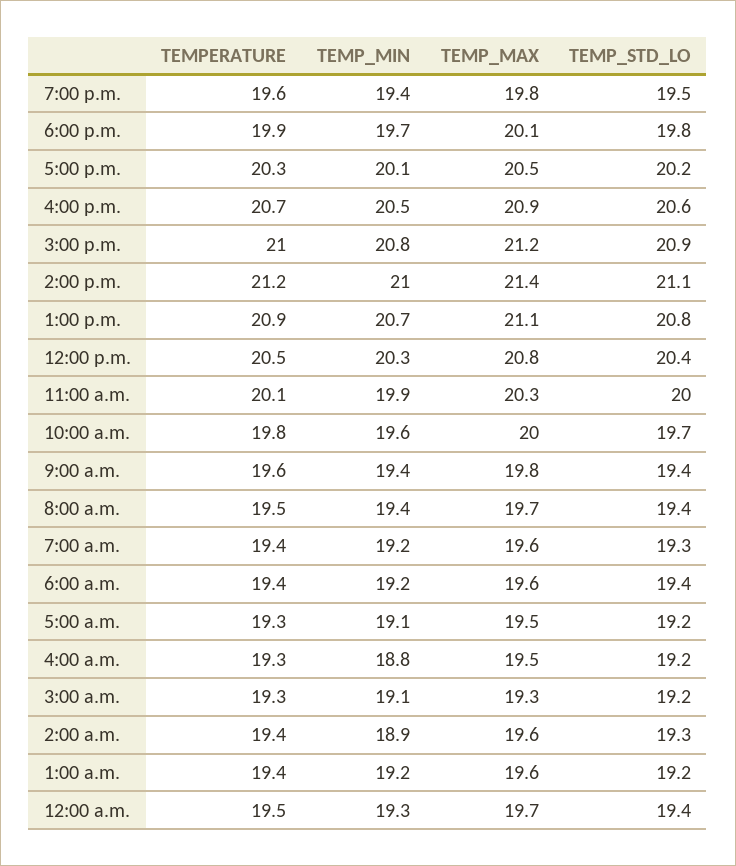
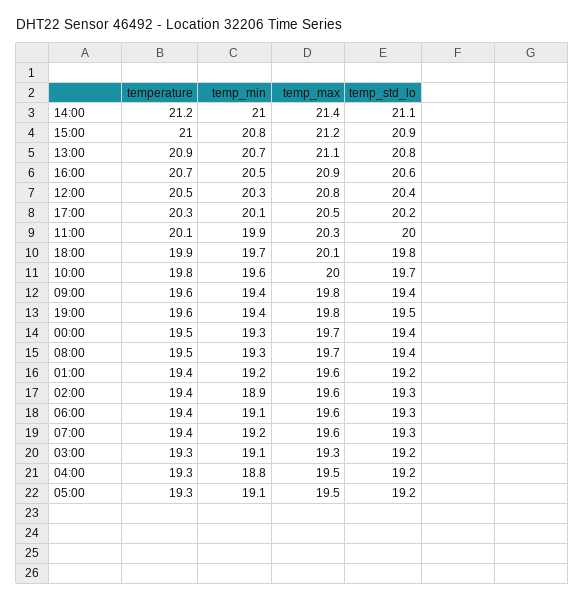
  {
    "TEMPERATURE": {
      "7:00 p.m.": 19.6,
      "6:00 p.m.": 19.9,
      "5:00 p.m.": 20.3,
      "4:00 p.m.": 20.7,
      "3:00 p.m.": 21,
      "2:00 p.m.": 21.2,
      "1:00 p.m.": 20.9,
      "12:00 p.m.": 20.5,
      "11:00 a.m.": 20.1,
      "10:00 a.m.": 19.8,
      "9:00 a.m.": 19.6,
      "8:00 a.m.": 19.5,
      "7:00 a.m.": 19.4,
      "6:00 a.m.": 19.4,
      "5:00 a.m.": 19.3,
      "4:00 a.m.": 19.3,
      "3:00 a.m.": 19.3,
      "2:00 a.m.": 19.4,
      "1:00 a.m.": 19.4,
      "12:00 a.m.": 19.5
    },
    "TEMP_MIN": {
      "7:00 p.m.": 19.4,
      "6:00 p.m.": 19.7,
      "5:00 p.m.": 20.1,
      "4:00 p.m.": 20.5,
      "3:00 p.m.": 20.8,
      "2:00 p.m.": 21,
      "1:00 p.m.": 20.7,
      "12:00 p.m.": 20.3,
      "11:00 a.m.": 19.9,
      "10:00 a.m.": 19.6,
      "9:00 a.m.": 19.4,
-     "8:00 a.m.": 19.4,
+     "8:00 a.m.": 19.3,
      "7:00 a.m.": 19.2,
-     "6:00 a.m.": 19.2,
+     "6:00 a.m.": 19.1,
      "5:00 a.m.": 19.1,
      "4:00 a.m.": 18.8,
      "3:00 a.m.": 19.1,
      "2:00 a.m.": 18.9,
      "1:00 a.m.": 19.2,
      "12:00 a.m.": 19.3
    },
    "TEMP_MAX": {
      "7:00 p.m.": 19.8,
      "6:00 p.m.": 20.1,
      "5:00 p.m.": 20.5,
      "4:00 p.m.": 20.9,
      "3:00 p.m.": 21.2,
      "2:00 p.m.": 21.4,
      "1:00 p.m.": 21.1,
      "12:00 p.m.": 20.8,
      "11:00 a.m.": 20.3,
      "10:00 a.m.": 20,
      "9:00 a.m.": 19.8,
      "8:00 a.m.": 19.7,
      "7:00 a.m.": 19.6,
      "6:00 a.m.": 19.6,
      "5:00 a.m.": 19.5,
      "4:00 a.m.": 19.5,
      "3:00 a.m.": 19.3,
      "2:00 a.m.": 19.6,
      "1:00 a.m.": 19.6,
      "12:00 a.m.": 19.7
    },
    "TEMP_STD_LO": {
      "7:00 p.m.": 19.5,
      "6:00 p.m.": 19.8,
      "5:00 p.m.": 20.2,
      "4:00 p.m.": 20.6,
      "3:00 p.m.": 20.9,
      "2:00 p.m.": 21.1,
      "1:00 p.m.": 20.8,
      "12:00 p.m.": 20.4,
      "11:00 a.m.": 20,
      "10:00 a.m.": 19.7,
      "9:00 a.m.": 19.4,
      "8:00 a.m.": 19.4,
      "7:00 a.m.": 19.3,
-     "6:00 a.m.": 19.4,
+     "6:00 a.m.": 19.3,
      "5:00 a.m.": 19.2,
      "4:00 a.m.": 19.2,
      "3:00 a.m.": 19.2,
      "2:00 a.m.": 19.3,
      "1:00 a.m.": 19.2,
      "12:00 a.m.": 19.4
    }
  }

